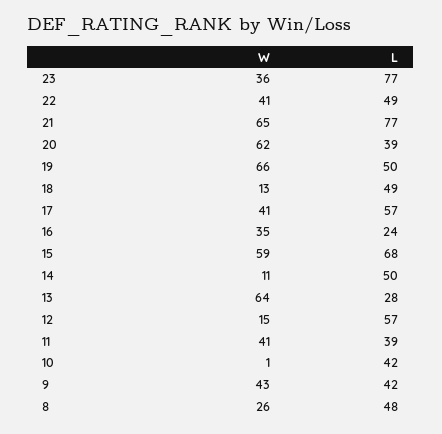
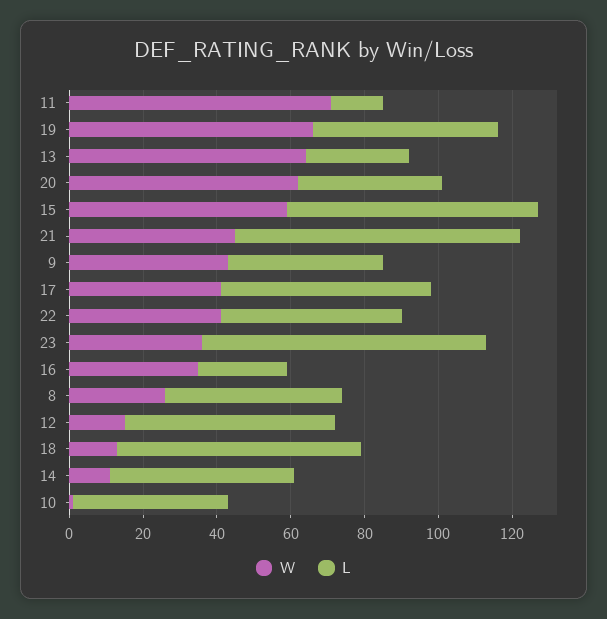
  {
    "W": {
      "23": 36,
      "22": 41,
-     "21": 65,
+     "21": 45,
      "20": 62,
      "19": 66,
      "18": 13,
      "17": 41,
      "16": 35,
      "15": 59,
      "14": 11,
      "13": 64,
      "12": 15,
-     "11": 41,
+     "11": 70,
      "10": 1,
      "9": 43,
      "8": 26
    },
    "L": {
      "23": 77,
      "22": 49,
      "21": 77,
      "20": 39,
      "19": 50,
-     "18": 49,
+     "18": 65,
      "17": 57,
      "16": 24,
      "15": 68,
      "14": 50,
      "13": 28,
      "12": 57,
-     "11": 39,
+     "11": 15,
      "10": 42,
      "9": 42,
      "8": 48
    }
  }

